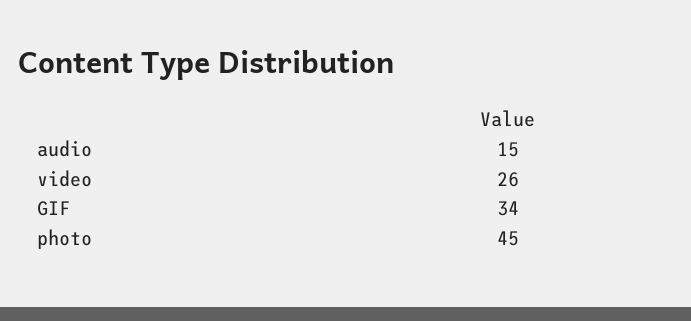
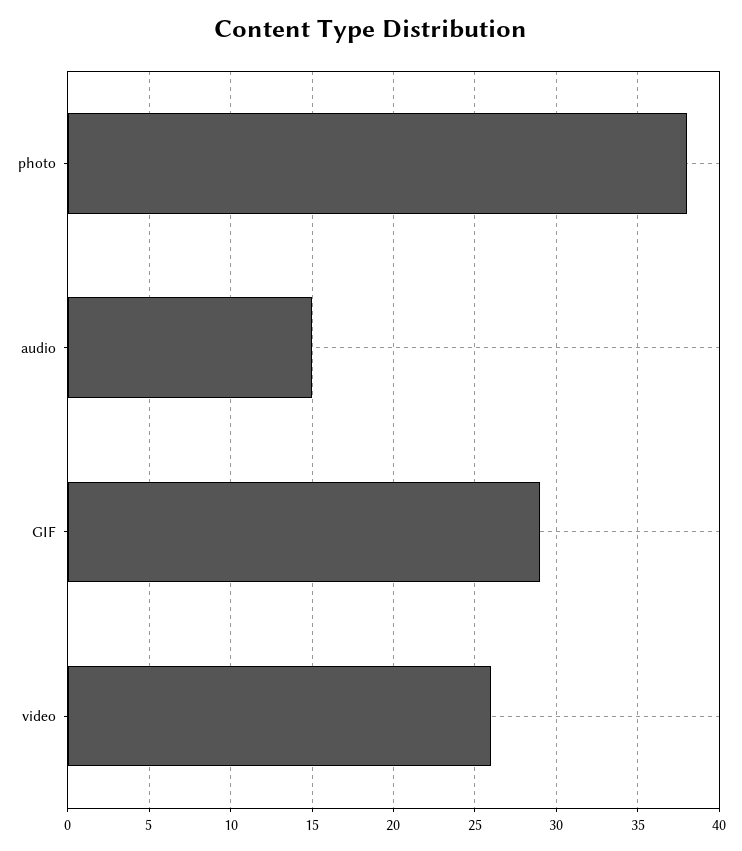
  {
    "audio": 15,
    "video": 26,
-   "GIF": 34,
+   "GIF": 29,
-   "photo": 45
+   "photo": 38
  }

